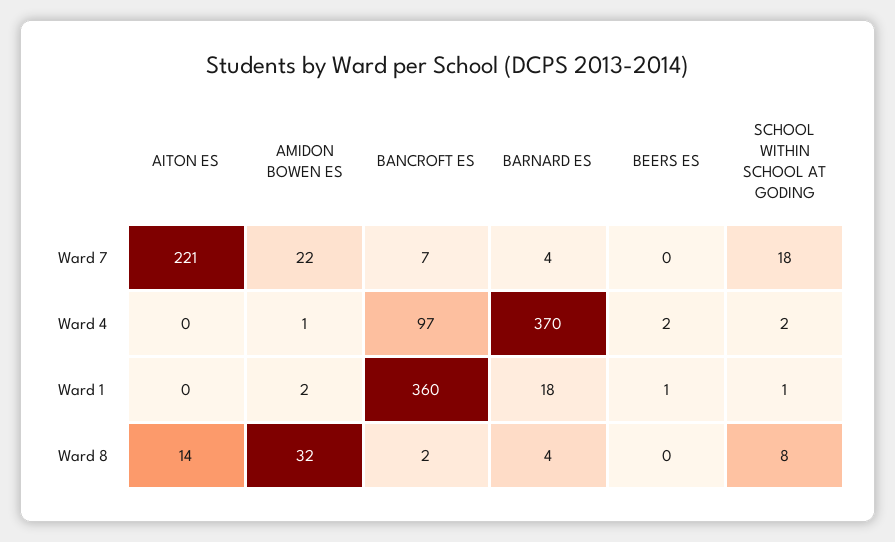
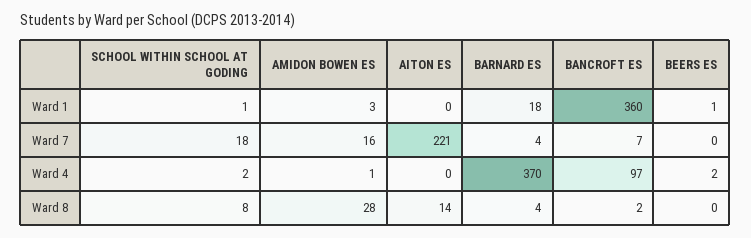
  {
    "AITON ES": {
      "Ward 7": 221,
      "Ward 4": 0,
      "Ward 1": 0,
      "Ward 8": 14
    },
    "AMIDON BOWEN ES": {
-     "Ward 7": 22,
+     "Ward 7": 16,
      "Ward 4": 1,
-     "Ward 1": 2,
+     "Ward 1": 3,
-     "Ward 8": 32
+     "Ward 8": 28
    },
    "BANCROFT ES": {
      "Ward 7": 7,
      "Ward 4": 97,
      "Ward 1": 360,
      "Ward 8": 2
    },
    "BARNARD ES": {
      "Ward 7": 4,
      "Ward 4": 370,
      "Ward 1": 18,
      "Ward 8": 4
    },
    "BEERS ES": {
      "Ward 7": 0,
      "Ward 4": 2,
      "Ward 1": 1,
      "Ward 8": 0
    },
    "SCHOOL WITHIN SCHOOL AT GODING": {
      "Ward 7": 18,
      "Ward 4": 2,
      "Ward 1": 1,
      "Ward 8": 8
    }
  }

